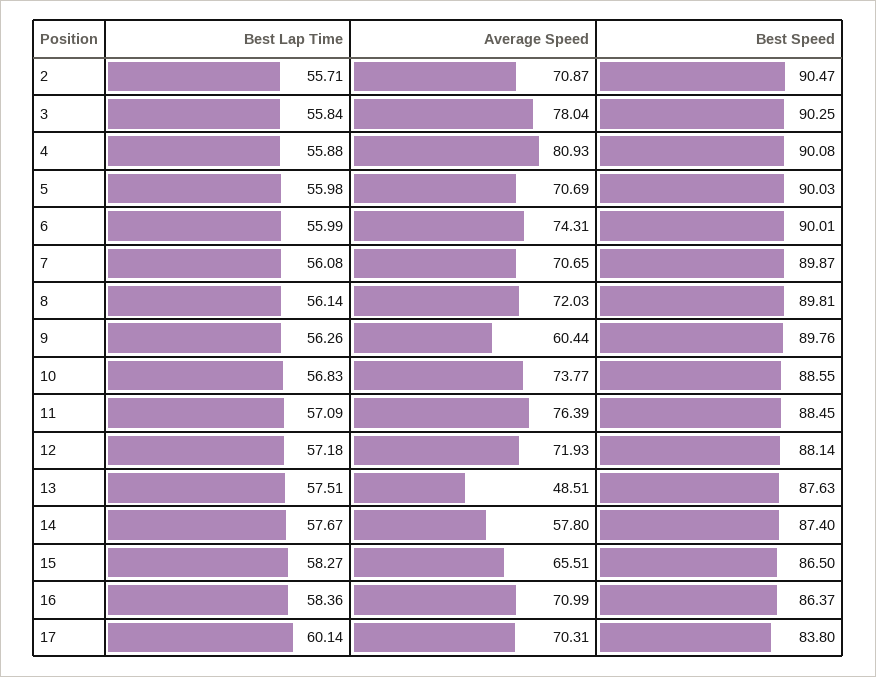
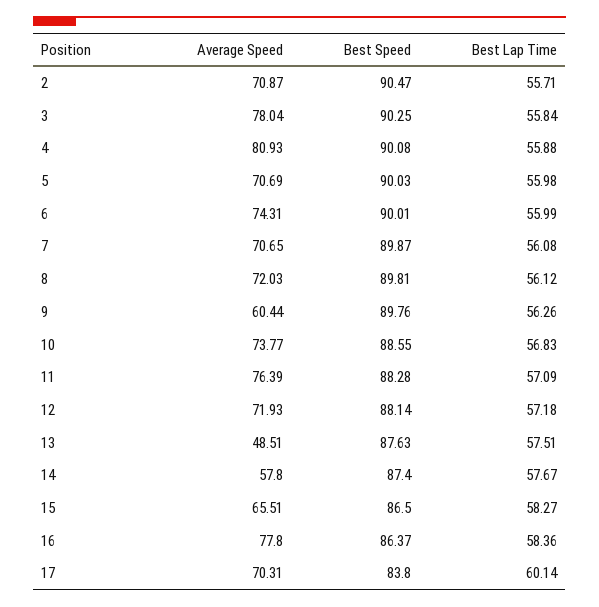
  {
    "Best Lap Time": {
      "2": 55.71,
      "3": 55.84,
      "4": 55.88,
      "5": 55.98,
      "6": 55.99,
      "7": 56.08,
-     "8": 56.14,
+     "8": 56.12,
      "9": 56.26,
      "10": 56.83,
      "11": 57.09,
      "12": 57.18,
      "13": 57.51,
      "14": 57.67,
      "15": 58.27,
      "16": 58.36,
      "17": 60.14
    },
    "Average Speed": {
      "2": 70.87,
      "3": 78.04,
      "4": 80.93,
      "5": 70.69,
      "6": 74.31,
      "7": 70.65,
      "8": 72.03,
      "9": 60.44,
      "10": 73.77,
      "11": 76.39,
      "12": 71.93,
      "13": 48.51,
      "14": 57.8,
      "15": 65.51,
-     "16": 70.99,
+     "16": 77.8,
      "17": 70.31
    },
    "Best Speed": {
      "2": 90.47,
      "3": 90.25,
      "4": 90.08,
      "5": 90.03,
      "6": 90.01,
      "7": 89.87,
      "8": 89.81,
      "9": 89.76,
      "10": 88.55,
-     "11": 88.45,
+     "11": 88.28,
      "12": 88.14,
      "13": 87.63,
      "14": 87.4,
      "15": 86.5,
      "16": 86.37,
      "17": 83.8
    }
  }

